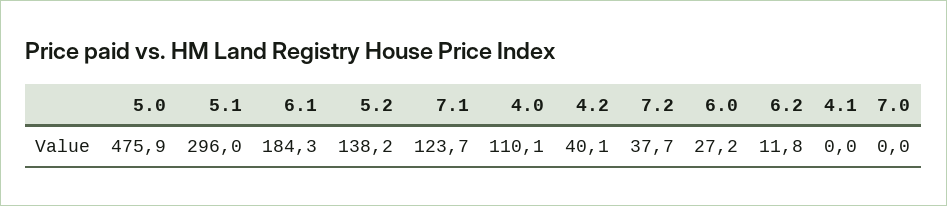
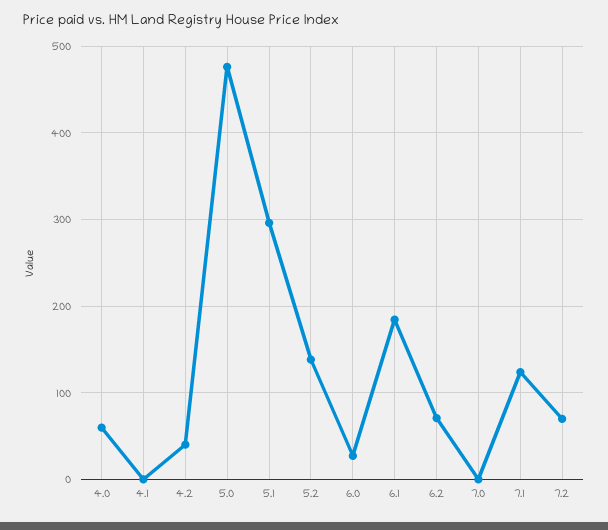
  {
    "5.0": 475.9,
    "5.1": 296,
    "6.1": 184.3,
    "5.2": 138.2,
    "7.1": 123.7,
-   "4.0": 110.1,
+   "4.0": 60,
    "4.2": 40.1,
-   "7.2": 37.7,
+   "7.2": 70,
    "6.0": 27.2,
-   "6.2": 11.8,
+   "6.2": 70,
    "4.1": 0,
    "7.0": 0
  }

